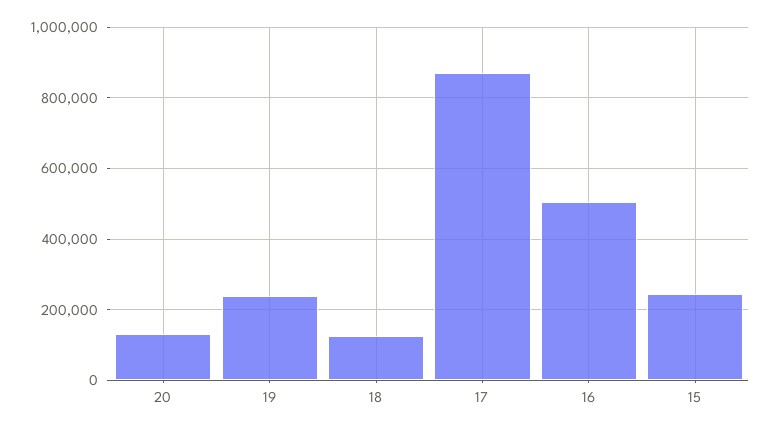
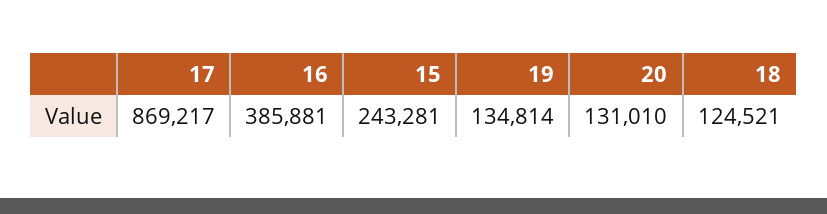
  {
    "20": 131010,
-   "19": 240000,
+   "19": 134814,
    "18": 124521,
    "17": 869217,
-   "16": 500000,
+   "16": 385881,
    "15": 243281
  }

